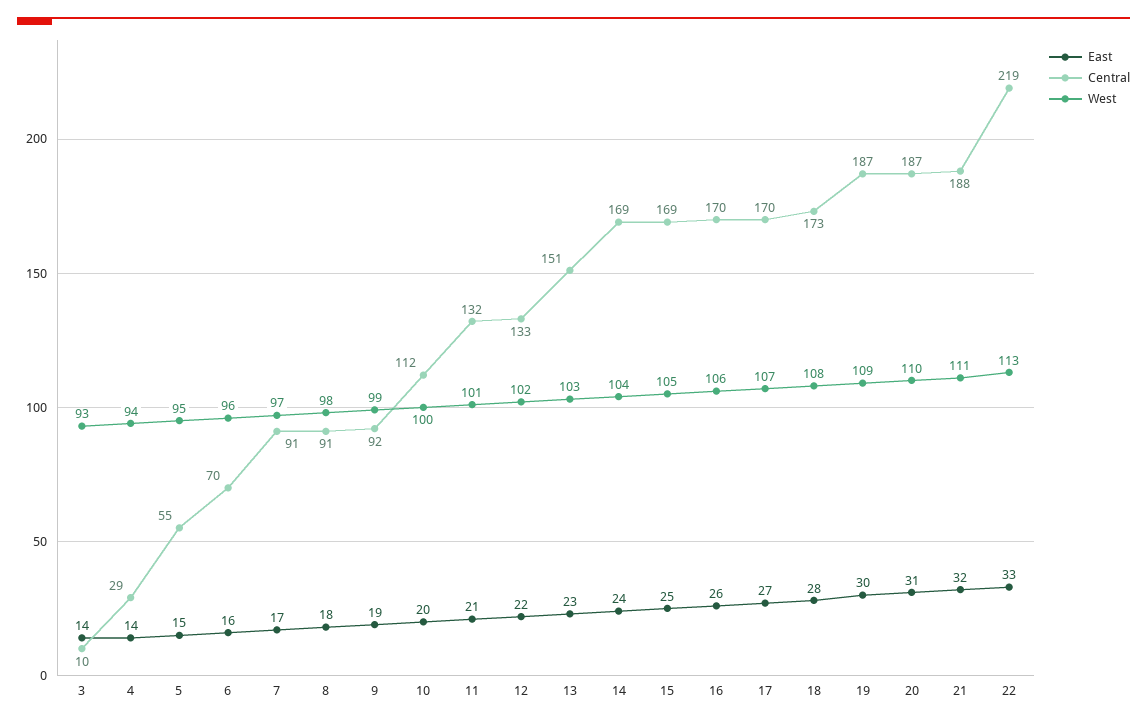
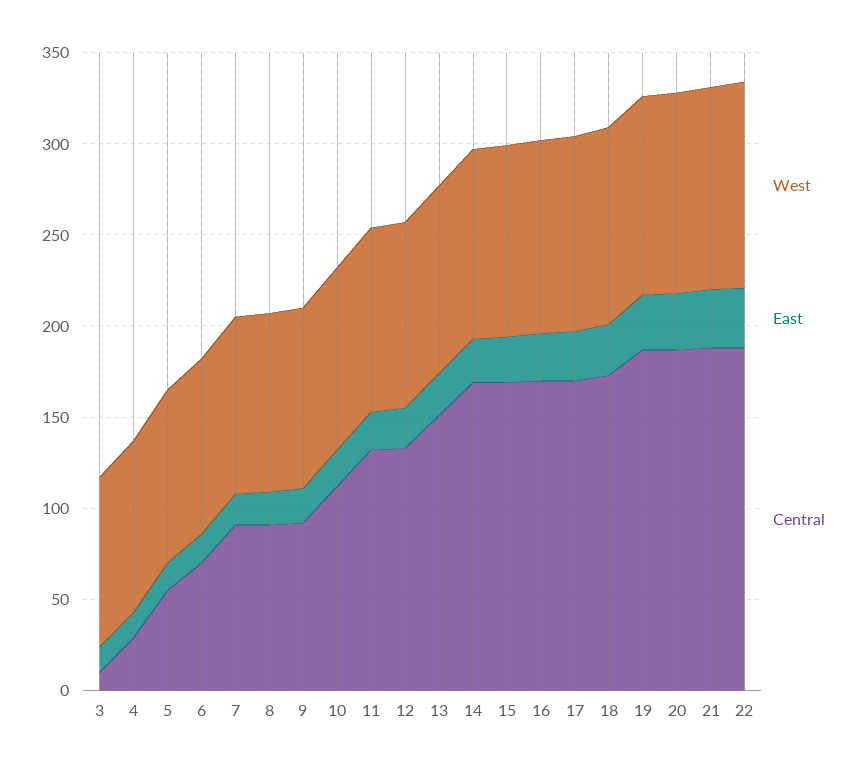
  {
    "East": {
      "3": 14,
      "4": 14,
      "5": 15,
      "6": 16,
      "7": 17,
      "8": 18,
      "9": 19,
      "10": 20,
      "11": 21,
      "12": 22,
      "13": 23,
      "14": 24,
      "15": 25,
      "16": 26,
      "17": 27,
      "18": 28,
      "19": 30,
      "20": 31,
      "21": 32,
      "22": 33
    },
    "Central": {
      "3": 10,
      "4": 29,
      "5": 55,
      "6": 70,
      "7": 91,
      "8": 91,
      "9": 92,
      "10": 112,
      "11": 132,
      "12": 133,
      "13": 151,
      "14": 169,
      "15": 169,
      "16": 170,
      "17": 170,
      "18": 173,
      "19": 187,
      "20": 187,
      "21": 188,
-     "22": 219
+     "22": 190
    },
    "West": {
      "3": 93,
      "4": 94,
      "5": 95,
      "6": 96,
      "7": 97,
      "8": 98,
      "9": 99,
      "10": 100,
      "11": 101,
      "12": 102,
      "13": 103,
      "14": 104,
      "15": 105,
      "16": 106,
      "17": 107,
      "18": 108,
      "19": 109,
      "20": 110,
      "21": 111,
      "22": 113
    }
  }

